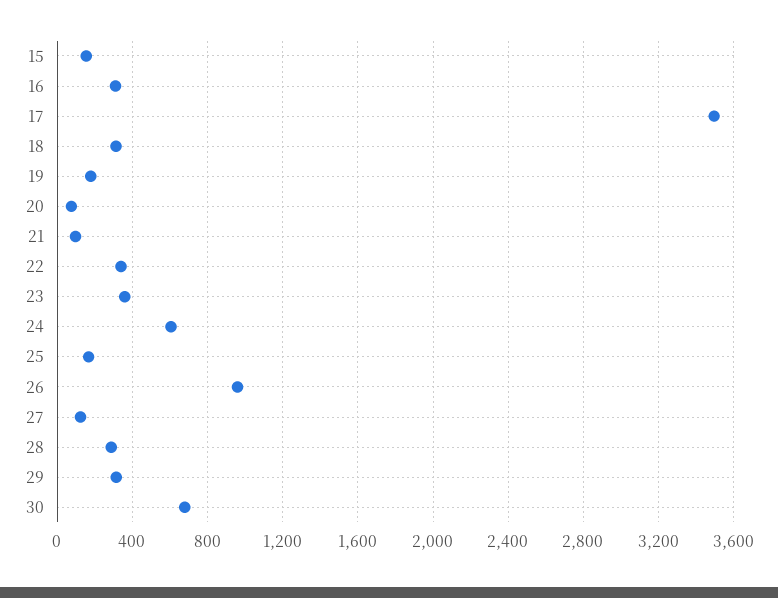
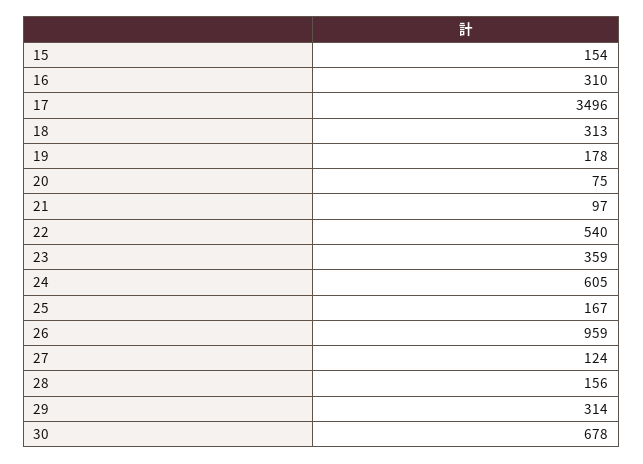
  {
    "15": 154,
    "16": 310,
    "17": 3496,
    "18": 313,
    "19": 178,
    "20": 75,
    "21": 97,
-   "22": 350,
+   "22": 540,
    "23": 359,
    "24": 605,
    "25": 167,
    "26": 959,
    "27": 124,
-   "28": 300,
+   "28": 156,
    "29": 314,
    "30": 678
  }

